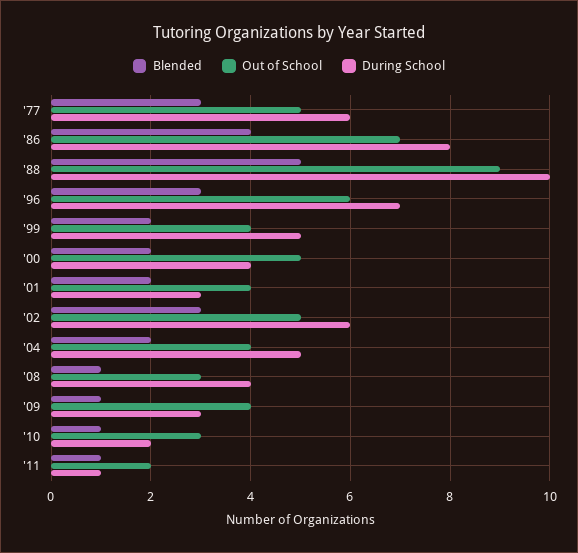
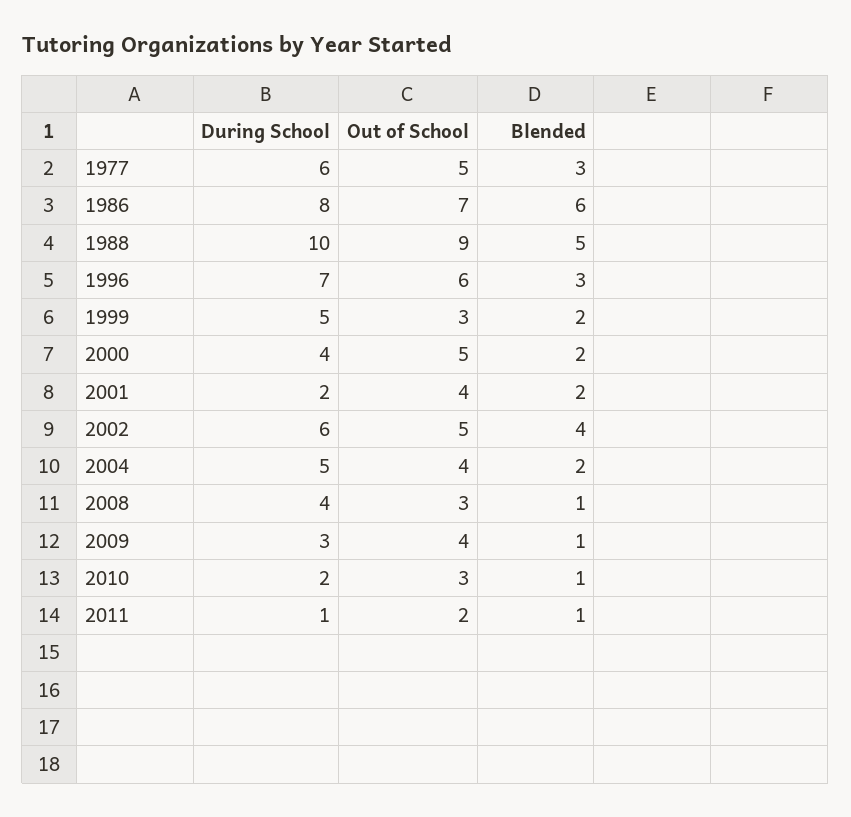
  {
    "Blended": {
      "'77": 3,
-     "'86": 4,
+     "'86": 6,
      "'88": 5,
      "'96": 3,
      "'99": 2,
      "'00": 2,
      "'01": 2,
-     "'02": 3,
+     "'02": 4,
      "'04": 2,
      "'08": 1,
      "'09": 1,
      "'10": 1,
      "'11": 1
    },
    "Out of School": {
      "'77": 5,
      "'86": 7,
      "'88": 9,
      "'96": 6,
-     "'99": 4,
+     "'99": 3,
      "'00": 5,
      "'01": 4,
      "'02": 5,
      "'04": 4,
      "'08": 3,
      "'09": 4,
      "'10": 3,
      "'11": 2
    },
    "During School": {
      "'77": 6,
      "'86": 8,
      "'88": 10,
      "'96": 7,
      "'99": 5,
      "'00": 4,
-     "'01": 3,
+     "'01": 2,
      "'02": 6,
      "'04": 5,
      "'08": 4,
      "'09": 3,
      "'10": 2,
      "'11": 1
    }
  }

